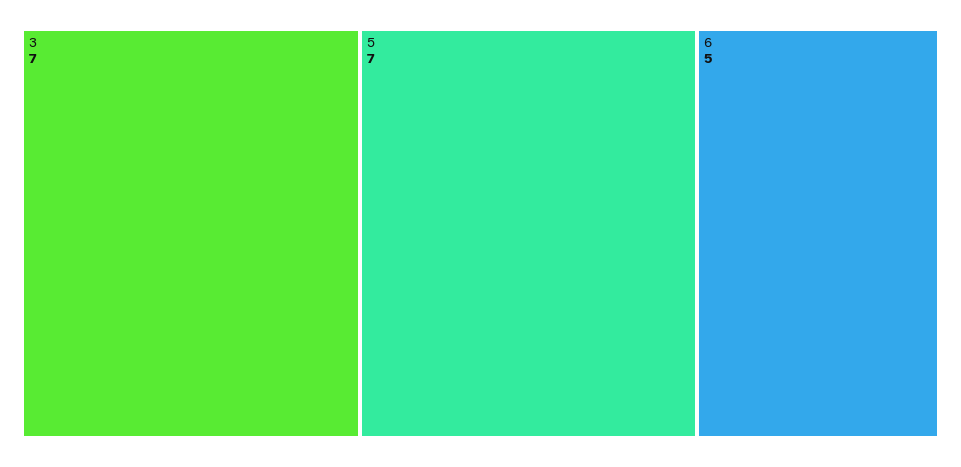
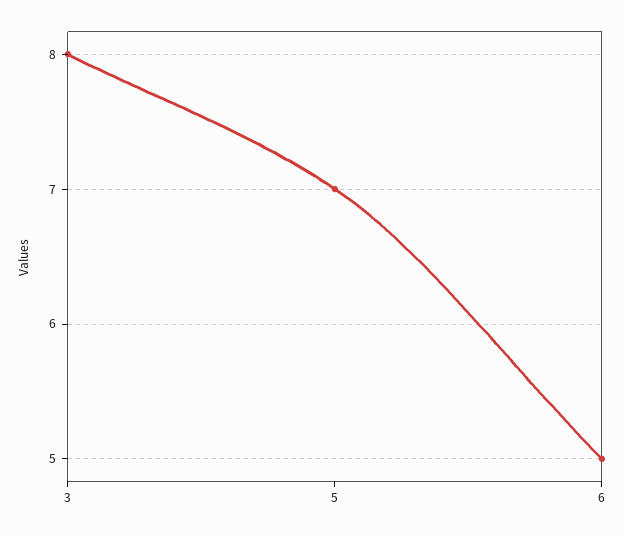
  {
-   "3": 7,
+   "3": 8,
    "5": 7,
    "6": 5
  }

